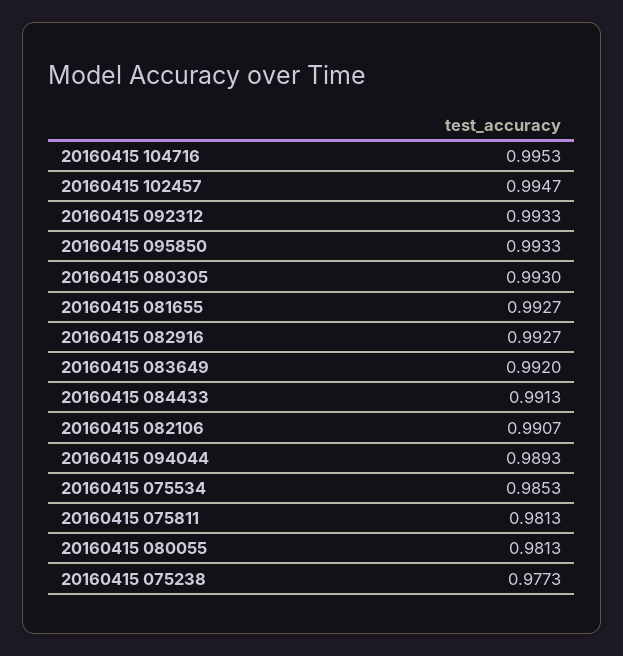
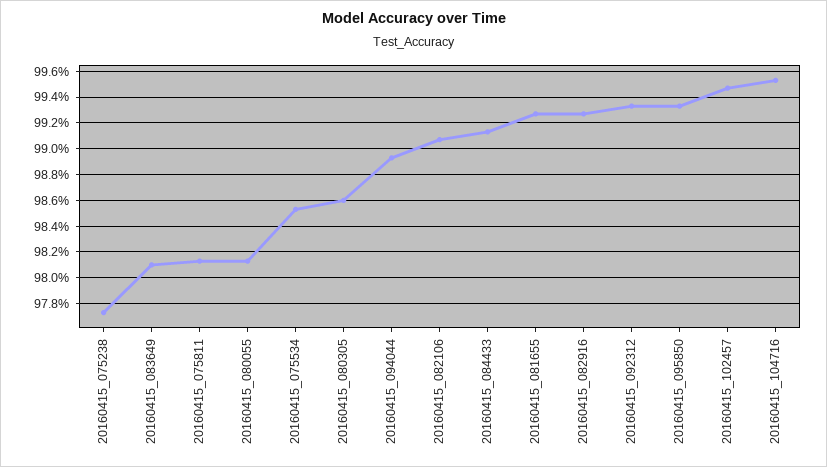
  {
    "20160415 104716": 0.9953,
    "20160415 102457": 0.9947,
    "20160415 092312": 0.9933,
    "20160415 095850": 0.9933,
-   "20160415 080305": 0.993,
+   "20160415 080305": 0.986,
    "20160415 081655": 0.9927,
    "20160415 082916": 0.9927,
-   "20160415 083649": 0.992,
+   "20160415 083649": 0.981,
    "20160415 084433": 0.9913,
    "20160415 082106": 0.9907,
    "20160415 094044": 0.9893,
    "20160415 075534": 0.9853,
    "20160415 075811": 0.9813,
    "20160415 080055": 0.9813,
    "20160415 075238": 0.9773
  }

